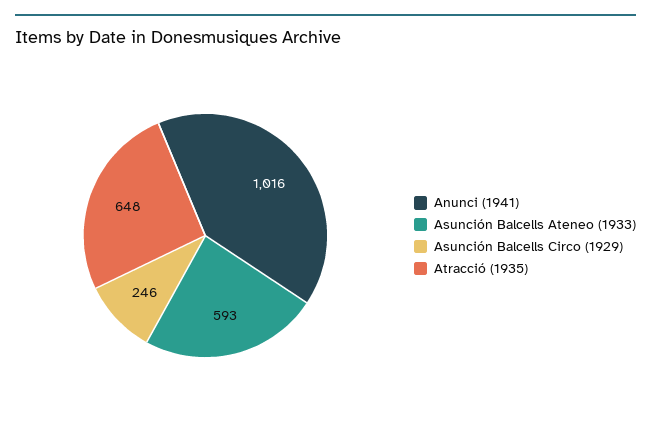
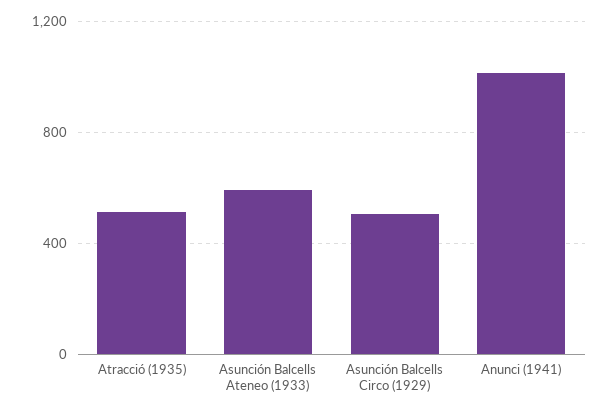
  {
    "Anunci (1941)": 1016,
    "Asunción Balcells Ateneo (1933)": 593,
-   "Asunción Balcells Circo (1929)": 246,
+   "Asunción Balcells Circo (1929)": 500,
-   "Atracció (1935)": 648
+   "Atracció (1935)": 500
  }

